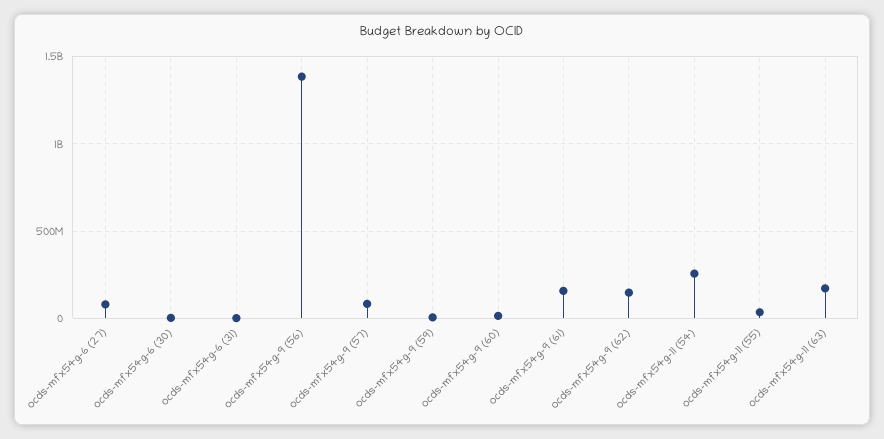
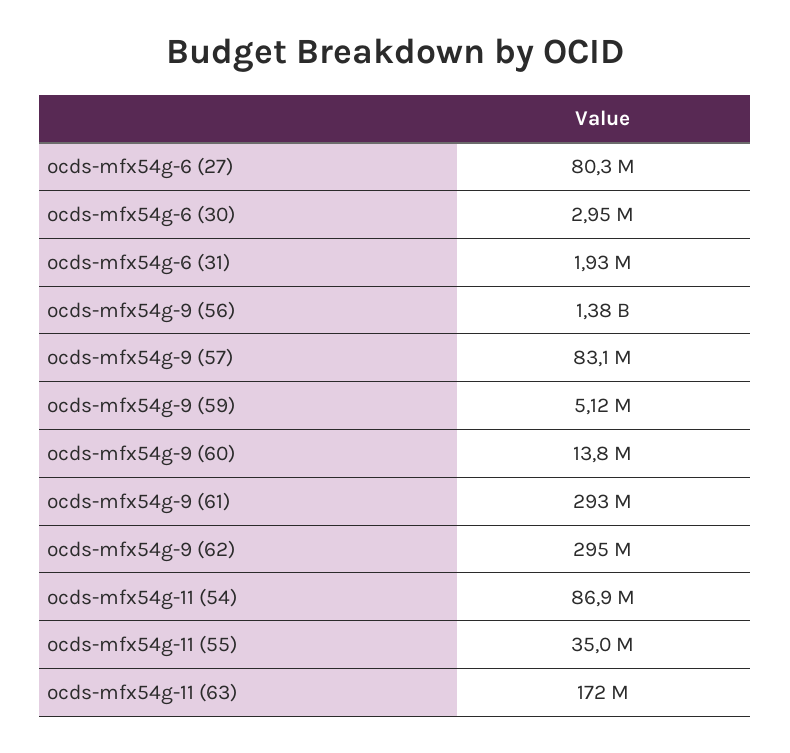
  {
    "ocds-mfx54g-6 (27)": 80300000,
    "ocds-mfx54g-6 (30)": 2950000,
    "ocds-mfx54g-6 (31)": 1930000,
    "ocds-mfx54g-9 (56)": 1380000000,
    "ocds-mfx54g-9 (57)": 83100000,
    "ocds-mfx54g-9 (59)": 5120000,
    "ocds-mfx54g-9 (60)": 13800000,
-   "ocds-mfx54g-9 (61)": 150000000,
+   "ocds-mfx54g-9 (61)": 293000000,
-   "ocds-mfx54g-9 (62)": 150000000,
+   "ocds-mfx54g-9 (62)": 295000000,
-   "ocds-mfx54g-11 (54)": 250000000,
+   "ocds-mfx54g-11 (54)": 86900000,
    "ocds-mfx54g-11 (55)": 35000000,
    "ocds-mfx54g-11 (63)": 172000000
  }

